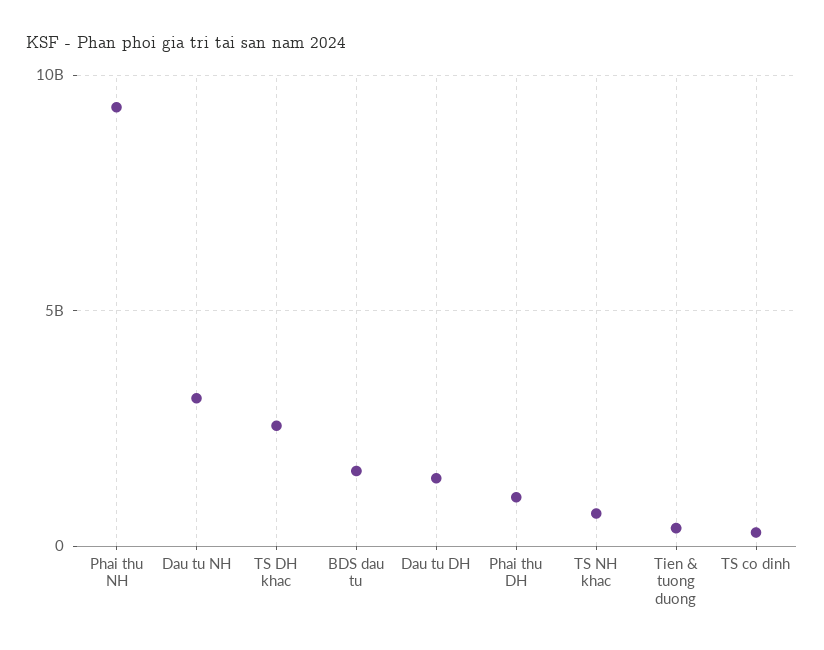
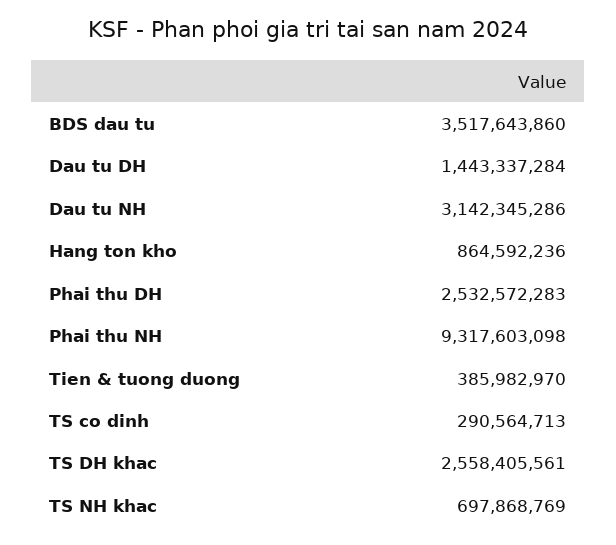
  {
    "Phai thu NH": 9317603098,
    "Dau tu NH": 3142345286,
    "TS DH khac": 2558405561,
-   "BDS dau tu": 1500000000,
+   "BDS dau tu": 3517643860,
    "Dau tu DH": 1443337284,
-   "Phai thu DH": 1000000000,
+   "Phai thu DH": 2532572283,
    "TS NH khac": 697868769,
    "Tien & tuong duong": 385982970,
-   "TS co dinh": 290564713
+   "TS co dinh": 290564713,
+   "Hang ton kho": 864592236
  }

